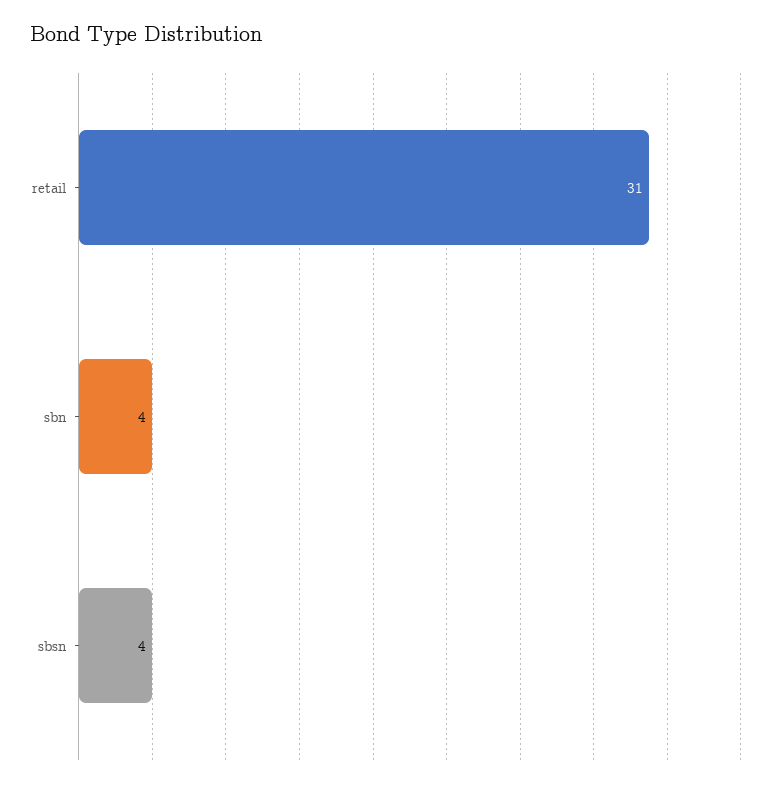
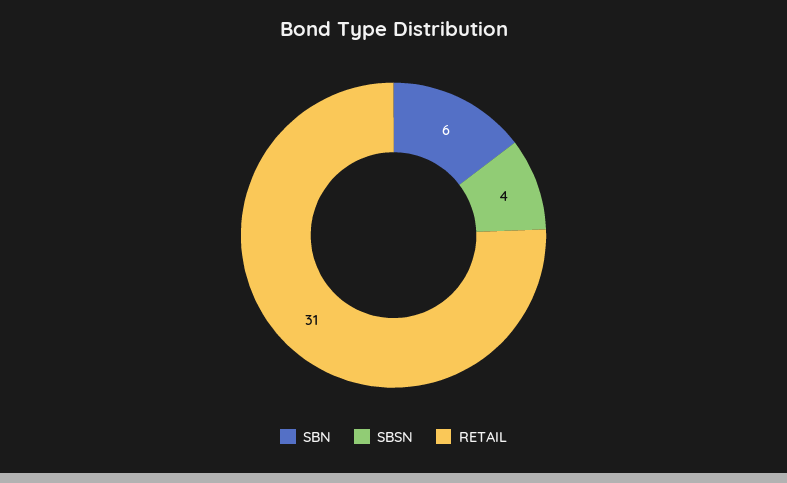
  {
    "retail": 31,
-   "sbn": 4,
+   "sbn": 6,
    "sbsn": 4
  }

